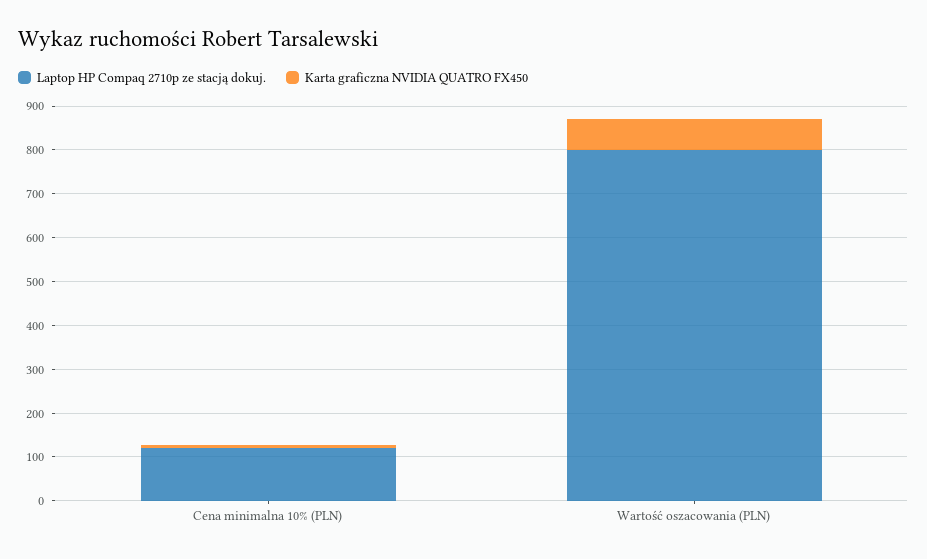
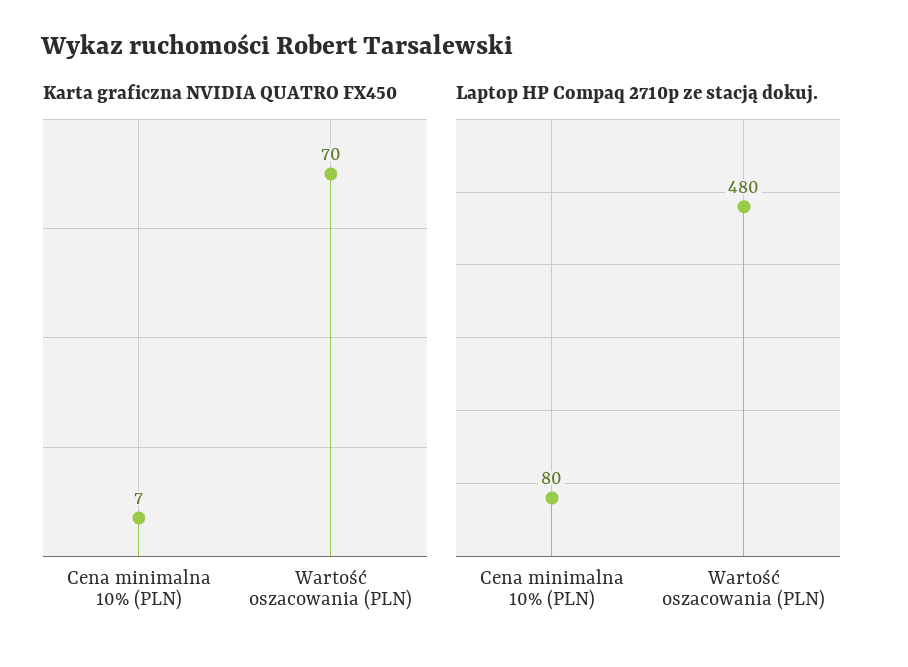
  {
    "Laptop HP Compaq 2710p ze stacją dokuj.": {
-     "Cena minimalna 10% (PLN)": 120,
+     "Cena minimalna 10% (PLN)": 80,
-     "Wartość oszacowania (PLN)": 800
+     "Wartość oszacowania (PLN)": 480
    },
    "Karta graficzna NVIDIA QUATRO FX450": {
      "Cena minimalna 10% (PLN)": 7,
      "Wartość oszacowania (PLN)": 70
    }
  }

